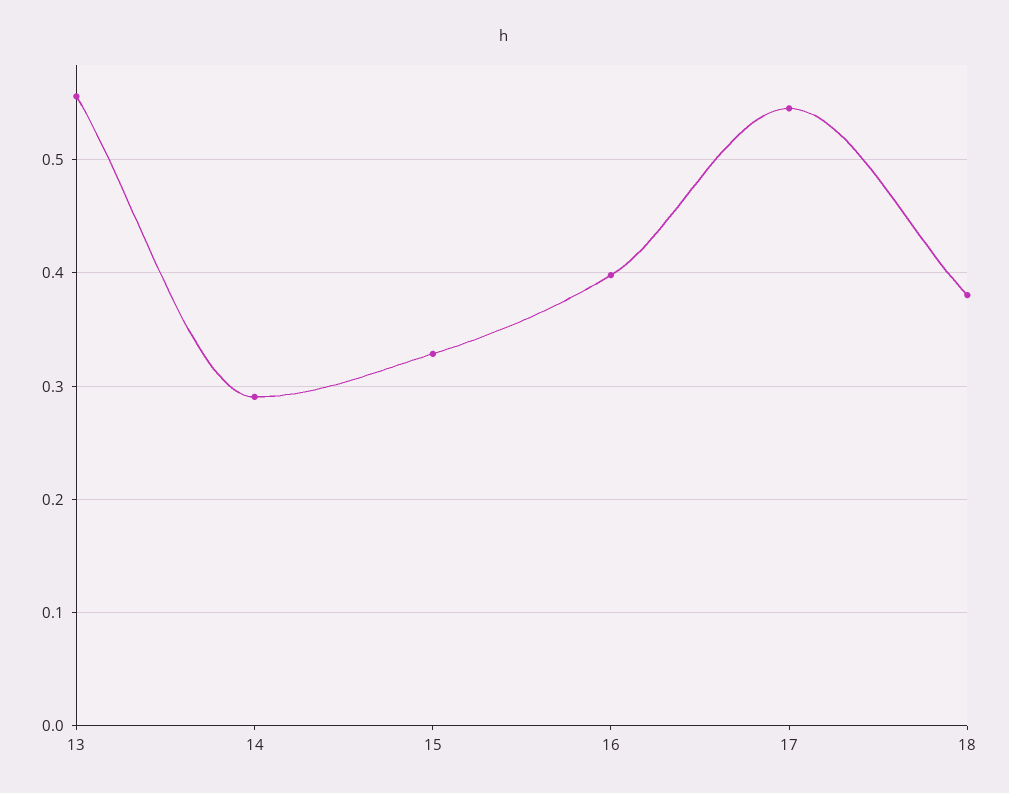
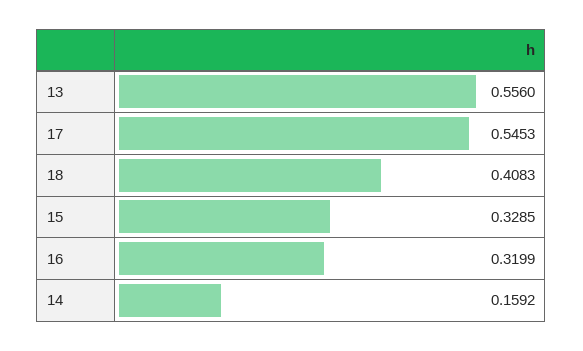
  {
    "13": 0.556,
-   "14": 0.29,
+   "14": 0.1592,
    "15": 0.3285,
-   "16": 0.4,
+   "16": 0.3199,
    "17": 0.5453,
-   "18": 0.38
+   "18": 0.4083
  }

